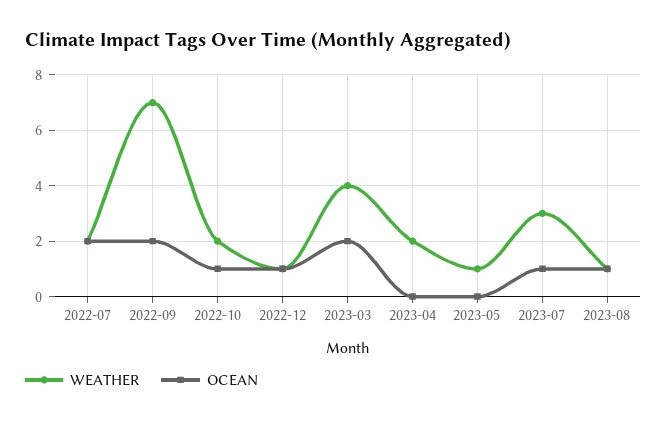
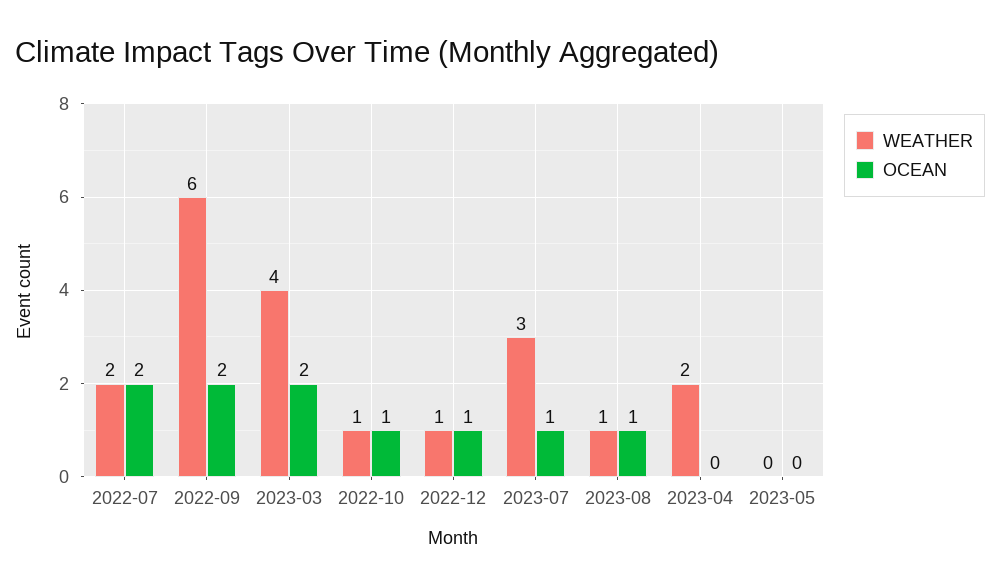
  {
    "WEATHER": {
      "2022-07": 2,
-     "2022-09": 7,
+     "2022-09": 6,
-     "2022-10": 2,
+     "2022-10": 1,
      "2022-12": 1,
      "2023-03": 4,
      "2023-04": 2,
-     "2023-05": 1,
+     "2023-05": 0,
      "2023-07": 3,
      "2023-08": 1
    },
    "OCEAN": {
      "2022-07": 2,
      "2022-09": 2,
      "2022-10": 1,
      "2022-12": 1,
      "2023-03": 2,
      "2023-04": 0,
      "2023-05": 0,
      "2023-07": 1,
      "2023-08": 1
    }
  }

